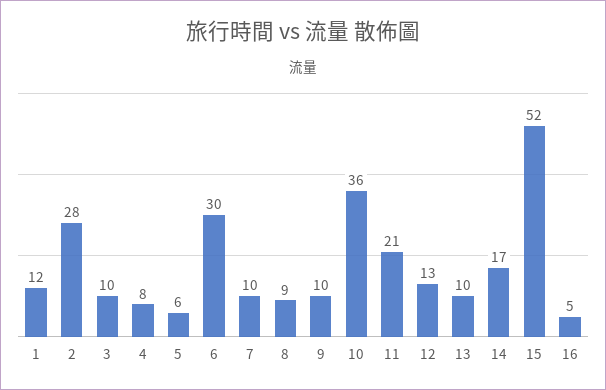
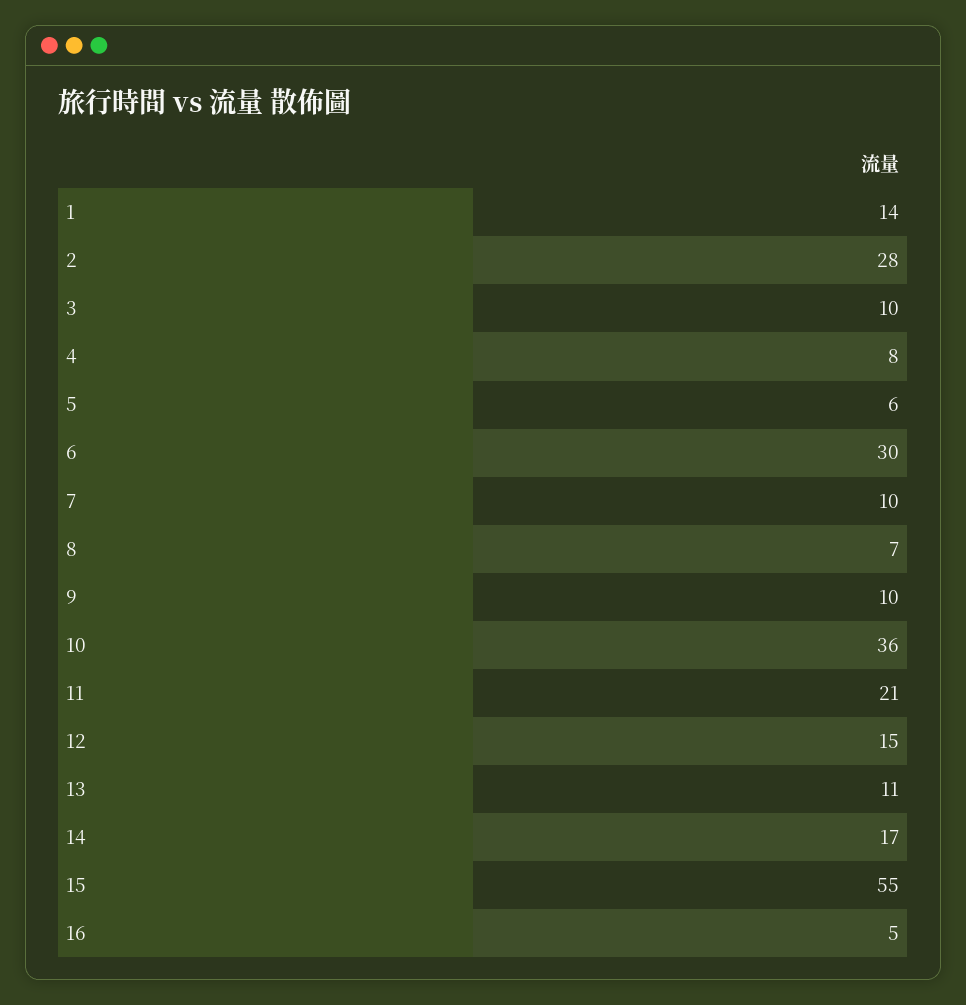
  {
-   "1": 12,
+   "1": 14,
    "2": 28,
    "3": 10,
    "4": 8,
    "5": 6,
    "6": 30,
    "7": 10,
-   "8": 9,
+   "8": 7,
    "9": 10,
    "10": 36,
    "11": 21,
-   "12": 13,
+   "12": 15,
-   "13": 10,
+   "13": 11,
    "14": 17,
-   "15": 52,
+   "15": 55,
    "16": 5
  }

